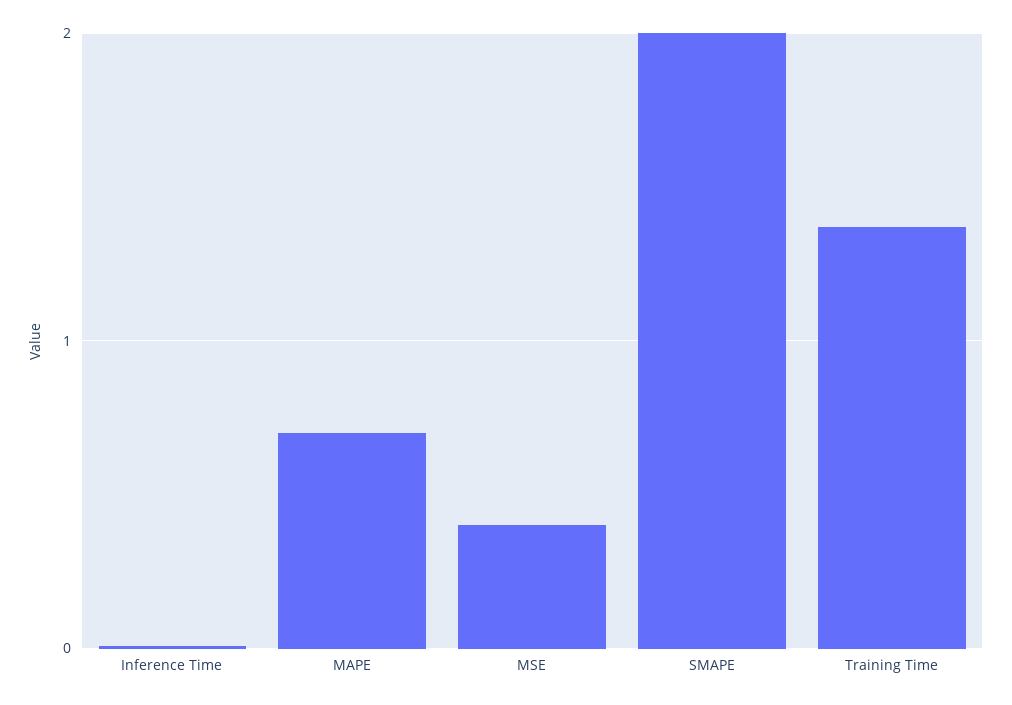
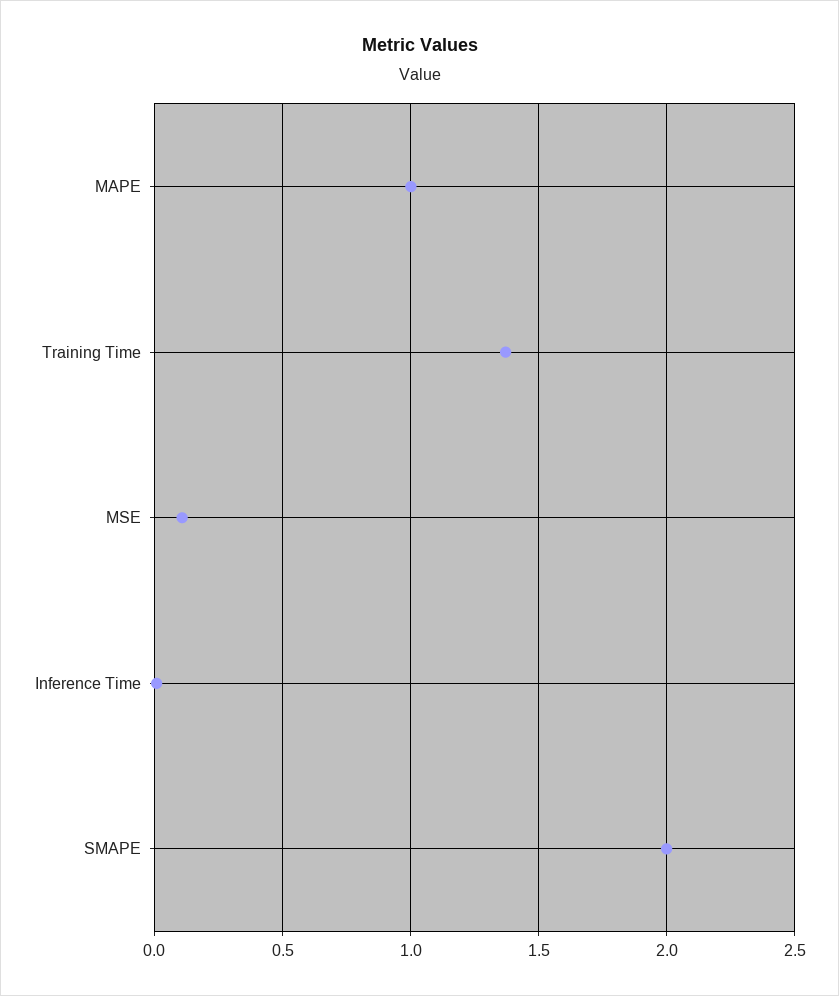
  {
    "Inference Time": 0,
-   "MAPE": 0.7,
+   "MAPE": 1,
-   "MSE": 0.4,
+   "MSE": 0.1,
    "SMAPE": 2,
    "Training Time": 1.35
  }

